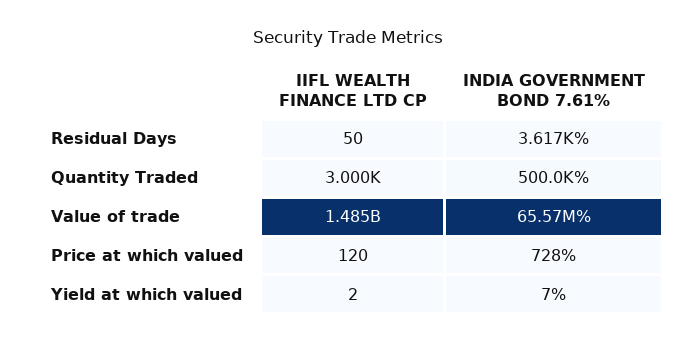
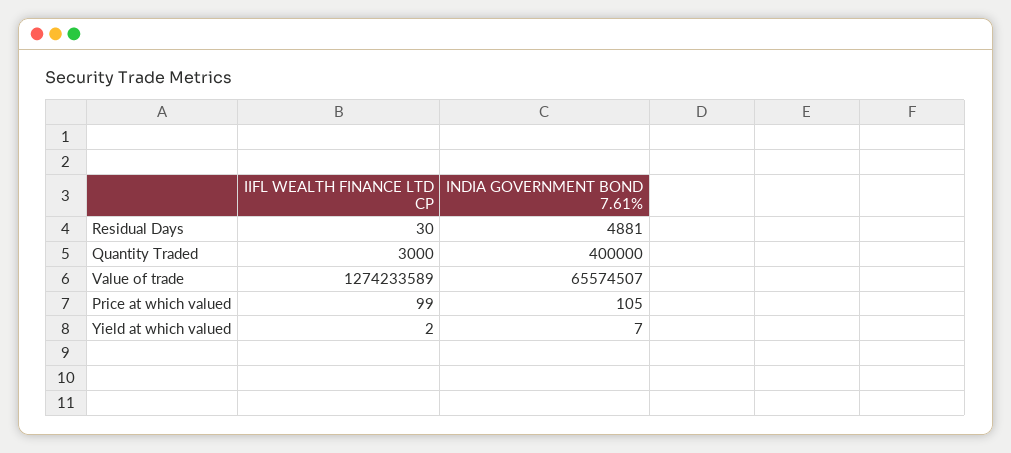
  {
    "IIFL WEALTH FINANCE LTD CP": {
-     "Residual Days": 50,
+     "Residual Days": 30,
      "Quantity Traded": 3000,
-     "Value of trade": 1485000000,
+     "Value of trade": 1274233589,
-     "Price at which valued": 120,
+     "Price at which valued": 99,
      "Yield at which valued": 2
    },
    "INDIA GOVERNMENT BOND 7.61%": {
-     "Residual Days": 3617,
+     "Residual Days": 4881,
-     "Quantity Traded": 500000,
+     "Quantity Traded": 400000,
      "Value of trade": 65574507,
-     "Price at which valued": 728,
+     "Price at which valued": 105,
      "Yield at which valued": 7
    }
  }

